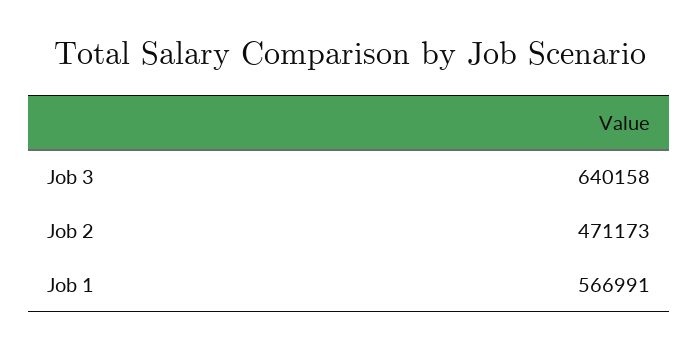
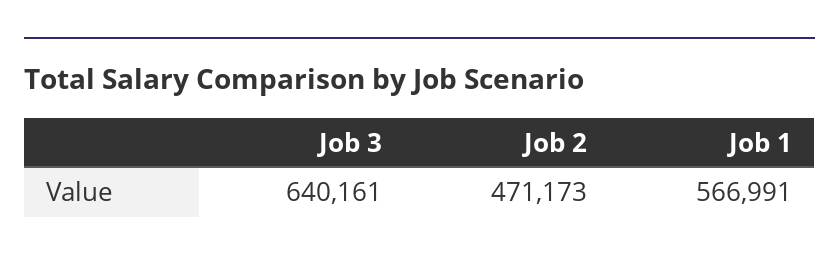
  {
-   "Job 3": 640158,
+   "Job 3": 640161,
    "Job 2": 471173,
    "Job 1": 566991
  }

